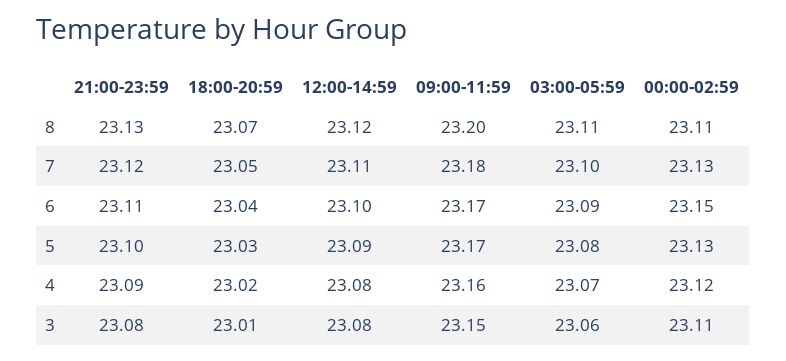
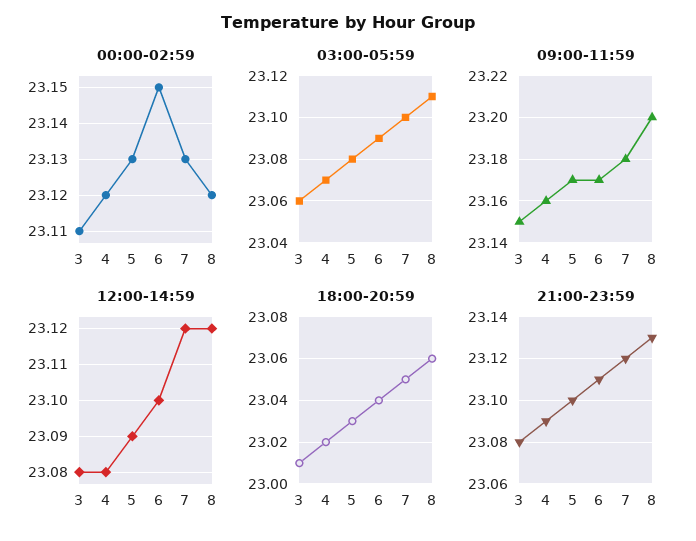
  {
    "21:00-23:59": {
      "8": 23.13,
      "7": 23.12,
      "6": 23.11,
      "5": 23.1,
      "4": 23.09,
      "3": 23.08
    },
    "18:00-20:59": {
-     "8": 23.07,
+     "8": 23.06,
      "7": 23.05,
      "6": 23.04,
      "5": 23.03,
      "4": 23.02,
      "3": 23.01
    },
    "12:00-14:59": {
      "8": 23.12,
-     "7": 23.11,
+     "7": 23.12,
      "6": 23.1,
      "5": 23.09,
      "4": 23.08,
      "3": 23.08
    },
    "09:00-11:59": {
      "8": 23.2,
      "7": 23.18,
      "6": 23.17,
      "5": 23.17,
      "4": 23.16,
      "3": 23.15
    },
    "03:00-05:59": {
      "8": 23.11,
      "7": 23.1,
      "6": 23.09,
      "5": 23.08,
      "4": 23.07,
      "3": 23.06
    },
    "00:00-02:59": {
-     "8": 23.11,
+     "8": 23.12,
      "7": 23.13,
      "6": 23.15,
      "5": 23.13,
      "4": 23.12,
      "3": 23.11
    }
  }

